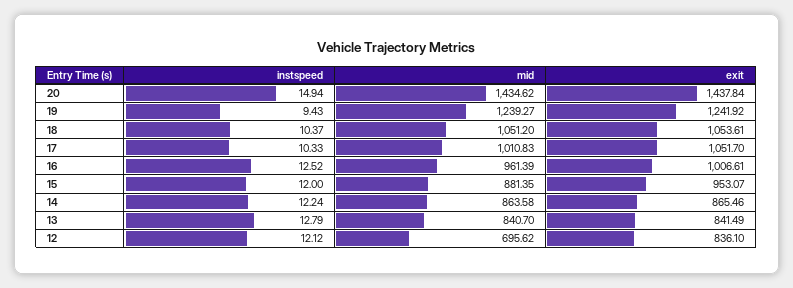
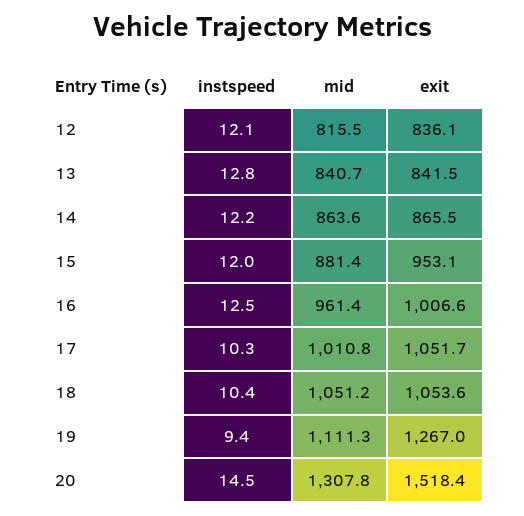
  {
    "instspeed": {
-     "20": 14.94,
+     "20": 14.5,
      "19": 9.43,
      "18": 10.37,
      "17": 10.33,
      "16": 12.52,
      "15": 12,
      "14": 12.24,
      "13": 12.79,
      "12": 12.12
    },
    "mid": {
-     "20": 1434.62,
+     "20": 1307.8,
-     "19": 1239.27,
+     "19": 1111.3,
      "18": 1051.2,
      "17": 1010.83,
      "16": 961.39,
      "15": 881.35,
      "14": 863.58,
      "13": 840.7,
-     "12": 695.62
+     "12": 815.5
    },
    "exit": {
-     "20": 1437.84,
+     "20": 1518.4,
-     "19": 1241.92,
+     "19": 1267,
      "18": 1053.61,
      "17": 1051.7,
      "16": 1006.61,
      "15": 953.07,
      "14": 865.46,
      "13": 841.49,
      "12": 836.1
    }
  }

